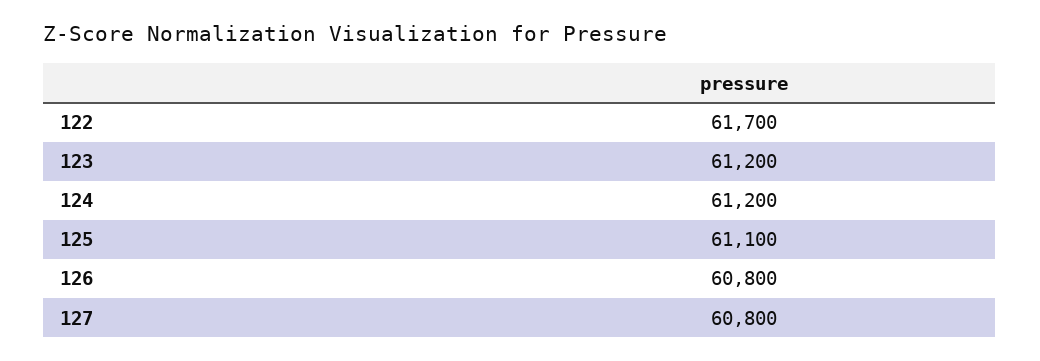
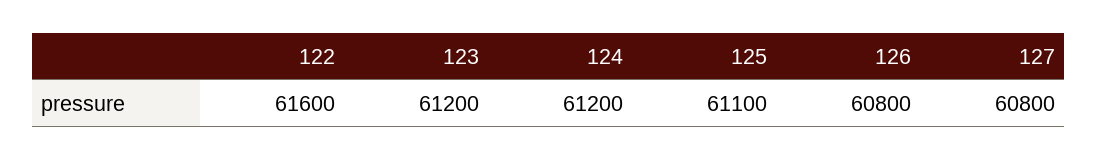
  {
-   "122": 61700,
+   "122": 61600,
    "123": 61200,
    "124": 61200,
    "125": 61100,
    "126": 60800,
    "127": 60800
  }

